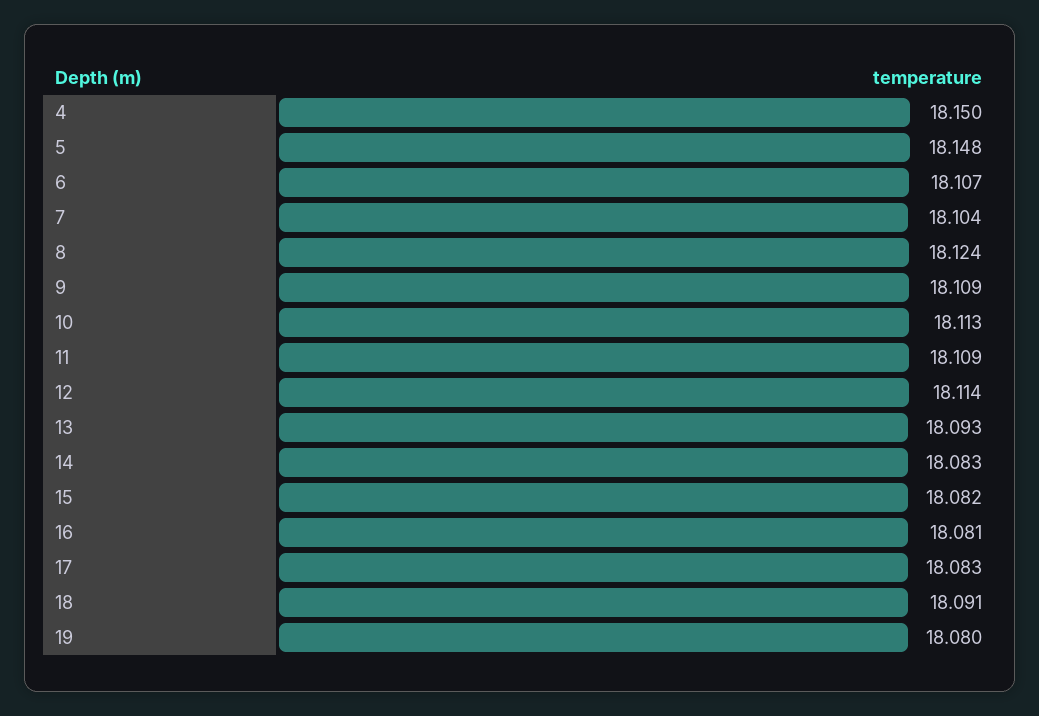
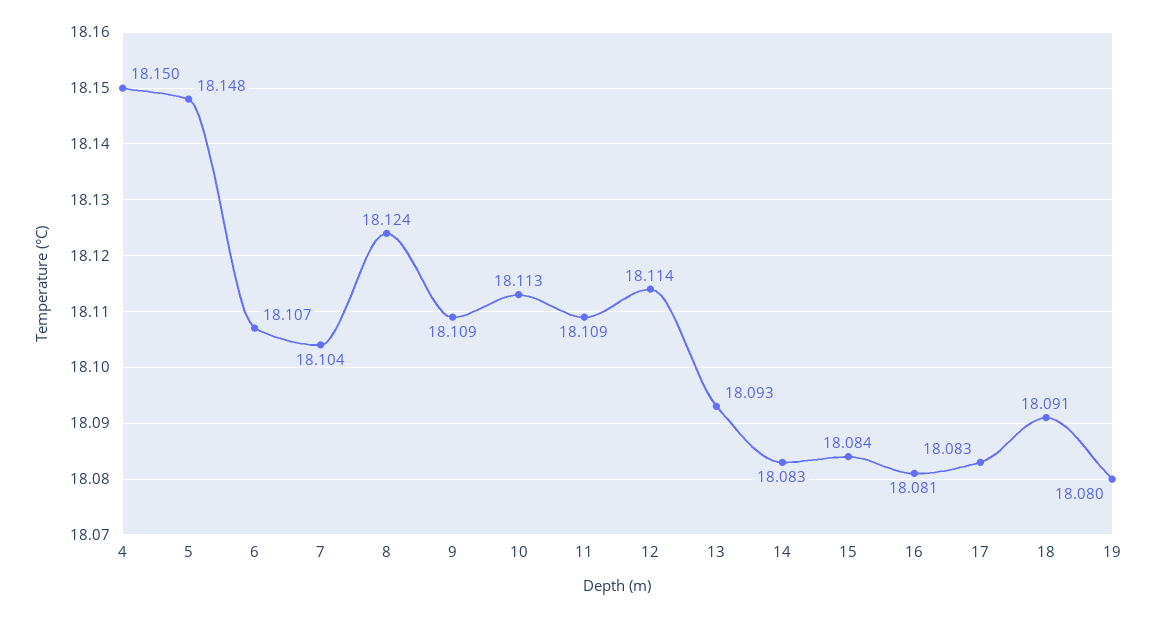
  {
    "4": 18.15,
    "5": 18.148,
    "6": 18.107,
    "7": 18.104,
    "8": 18.124,
    "9": 18.109,
    "10": 18.113,
    "11": 18.109,
    "12": 18.114,
    "13": 18.093,
    "14": 18.083,
-   "15": 18.082,
+   "15": 18.084,
    "16": 18.081,
    "17": 18.083,
    "18": 18.091,
    "19": 18.08
  }

